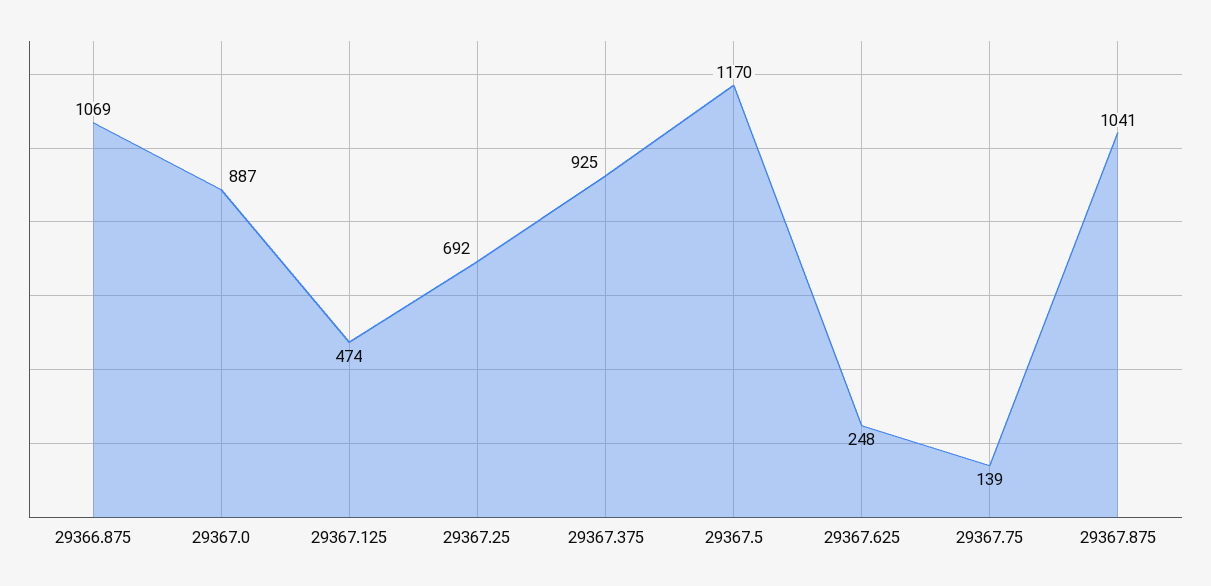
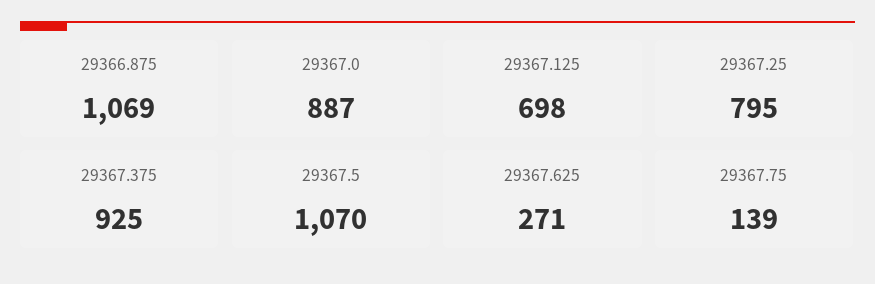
  {
    "29366.875": 1069,
    "29367.0": 887,
-   "29367.125": 474,
+   "29367.125": 698,
-   "29367.25": 692,
+   "29367.25": 795,
    "29367.375": 925,
-   "29367.5": 1170,
+   "29367.5": 1070,
-   "29367.625": 248,
+   "29367.625": 271,
-   "29367.75": 139,
+   "29367.75": 139
-   "29367.875": 1041
  }

